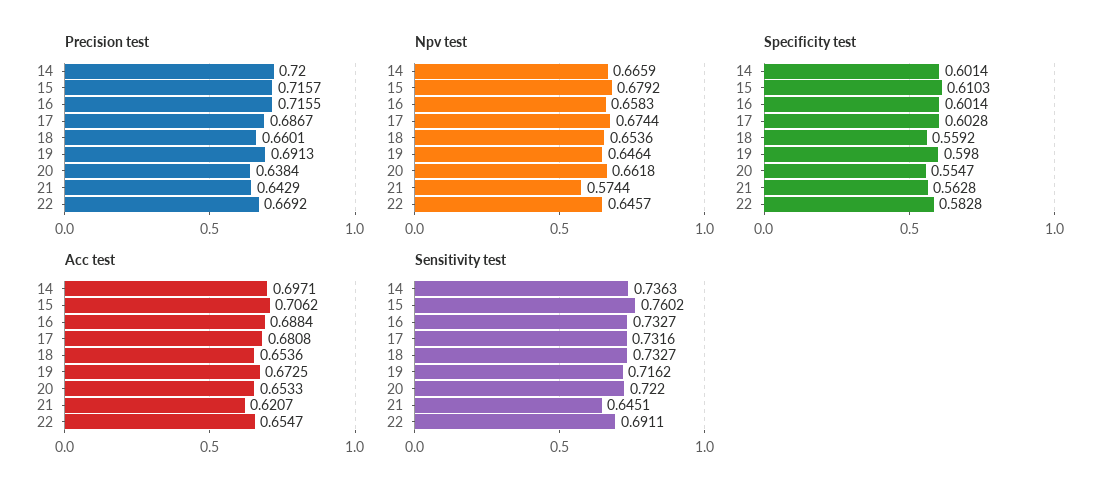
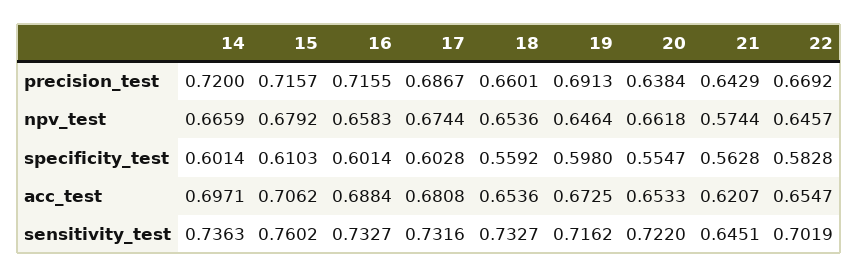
  {
    "Precision test": {
      "14": 0.72,
      "15": 0.7157,
      "16": 0.7155,
      "17": 0.6867,
      "18": 0.6601,
      "19": 0.6913,
      "20": 0.6384,
      "21": 0.6429,
      "22": 0.6692
    },
    "Npv test": {
      "14": 0.6659,
      "15": 0.6792,
      "16": 0.6583,
      "17": 0.6744,
      "18": 0.6536,
      "19": 0.6464,
      "20": 0.6618,
      "21": 0.5744,
      "22": 0.6457
    },
    "Specificity test": {
      "14": 0.6014,
      "15": 0.6103,
      "16": 0.6014,
      "17": 0.6028,
      "18": 0.5592,
      "19": 0.598,
      "20": 0.5547,
      "21": 0.5628,
      "22": 0.5828
    },
    "Acc test": {
      "14": 0.6971,
      "15": 0.7062,
      "16": 0.6884,
      "17": 0.6808,
      "18": 0.6536,
      "19": 0.6725,
      "20": 0.6533,
      "21": 0.6207,
      "22": 0.6547
    },
    "Sensitivity test": {
      "14": 0.7363,
      "15": 0.7602,
      "16": 0.7327,
      "17": 0.7316,
      "18": 0.7327,
      "19": 0.7162,
      "20": 0.722,
      "21": 0.6451,
-     "22": 0.6911
+     "22": 0.7019
    }
  }

